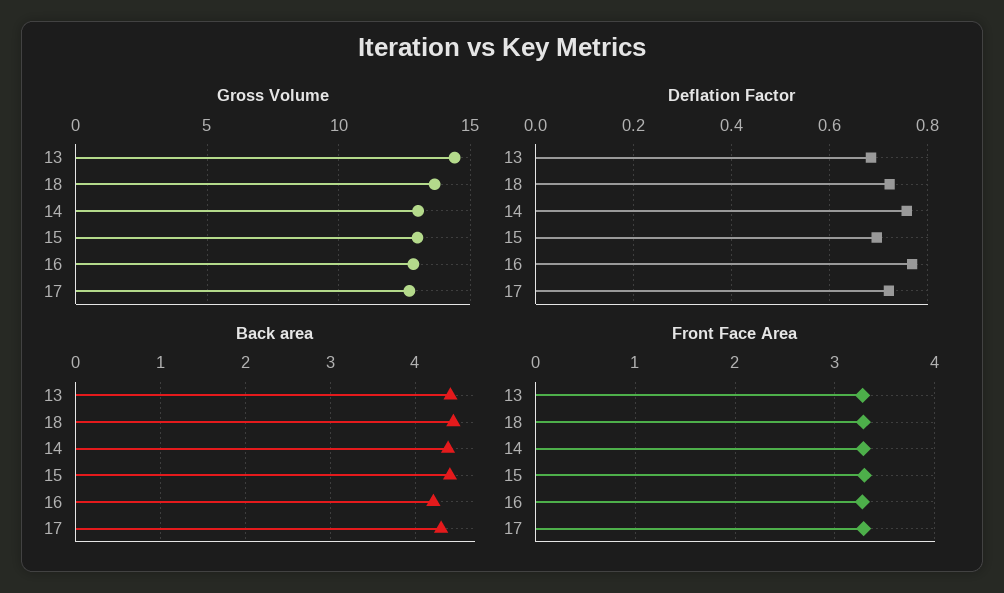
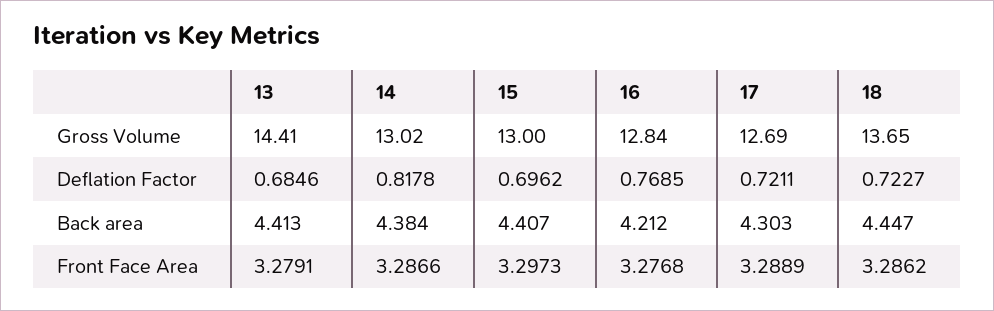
  {
    "Gross Volume": {
      "13": 14.41,
      "18": 13.65,
      "14": 13.02,
      "15": 13,
      "16": 12.84,
      "17": 12.69
    },
    "Deflation Factor": {
      "13": 0.6846,
      "18": 0.7227,
-     "14": 0.76,
+     "14": 0.8178,
      "15": 0.6962,
      "16": 0.7685,
      "17": 0.7211
    },
    "Back area": {
      "13": 4.413,
      "18": 4.447,
      "14": 4.384,
      "15": 4.407,
      "16": 4.212,
      "17": 4.303
    },
    "Front Face Area": {
      "13": 3.2791,
      "18": 3.2862,
      "14": 3.2866,
      "15": 3.2973,
      "16": 3.2768,
      "17": 3.2889
    }
  }

